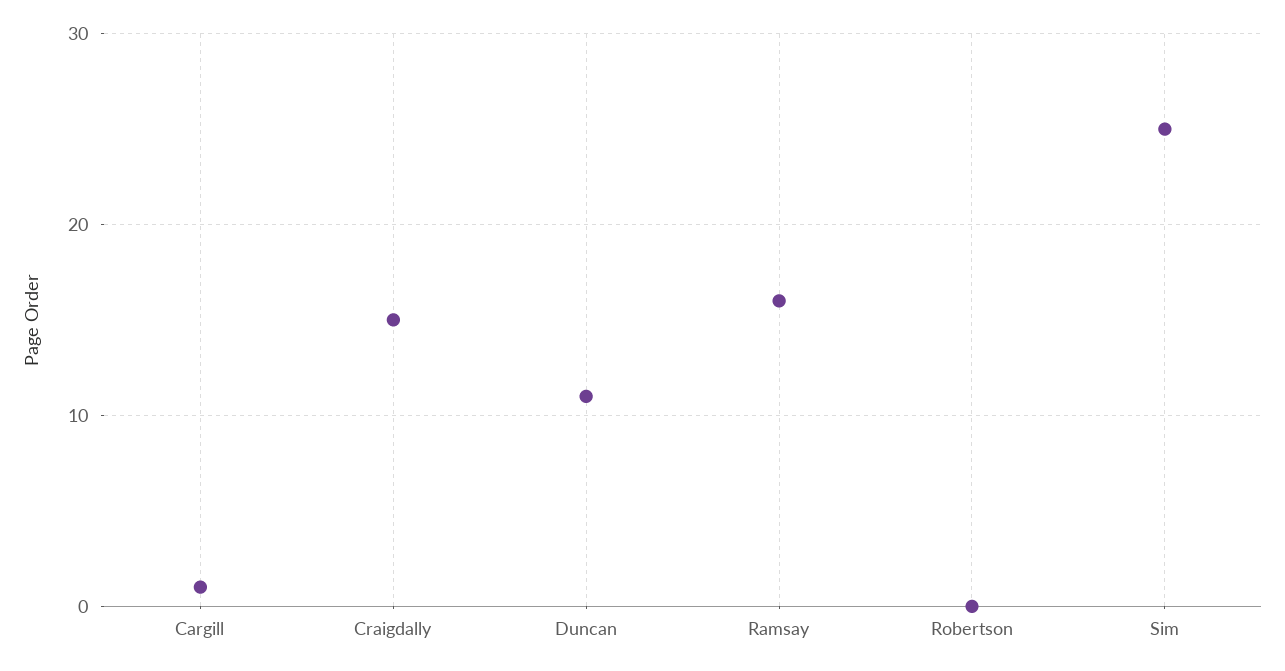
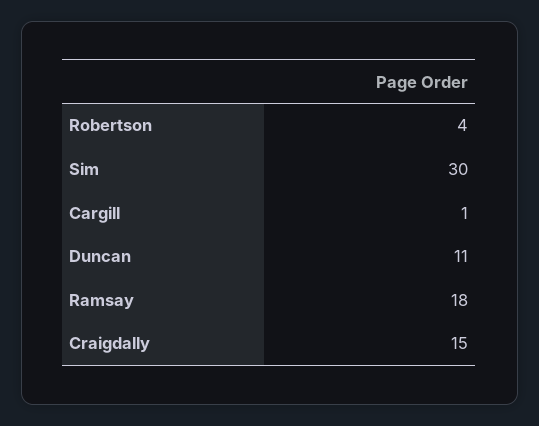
  {
    "Cargill": 1,
    "Craigdally": 15,
    "Duncan": 11,
-   "Ramsay": 16,
+   "Ramsay": 18,
-   "Robertson": 0,
+   "Robertson": 4,
-   "Sim": 25
+   "Sim": 30
  }

